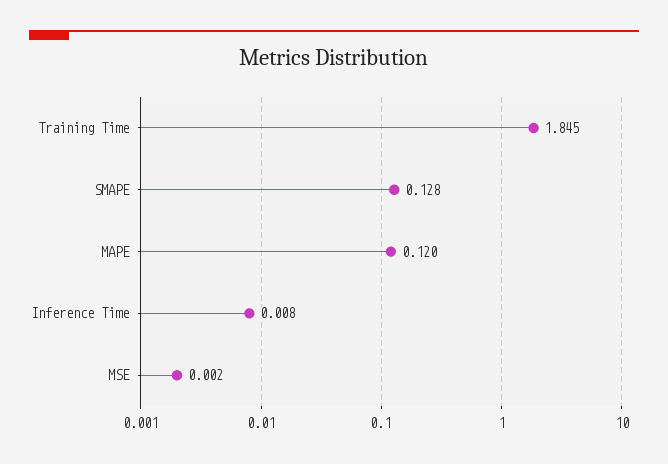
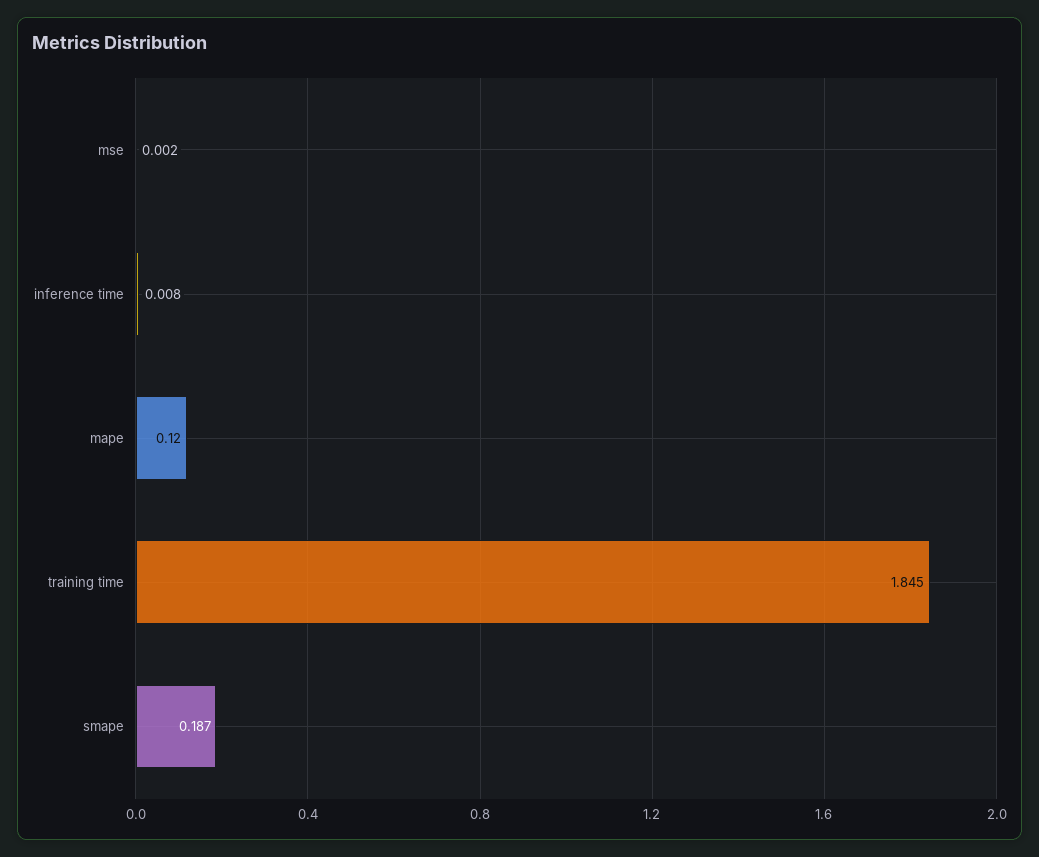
  {
    "Training Time": 1.845,
-   "SMAPE": 0.128,
+   "SMAPE": 0.187,
    "MAPE": 0.12,
    "Inference Time": 0.008,
    "MSE": 0.002
  }

